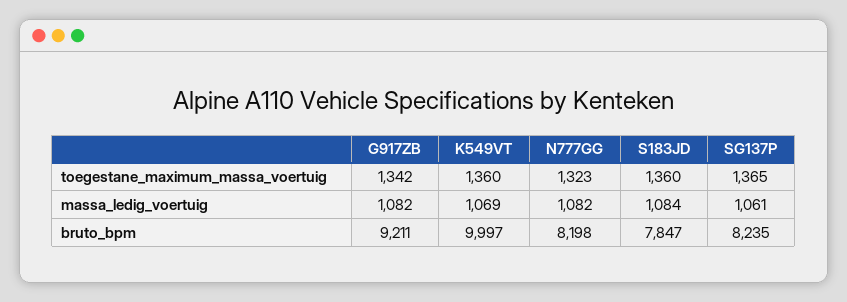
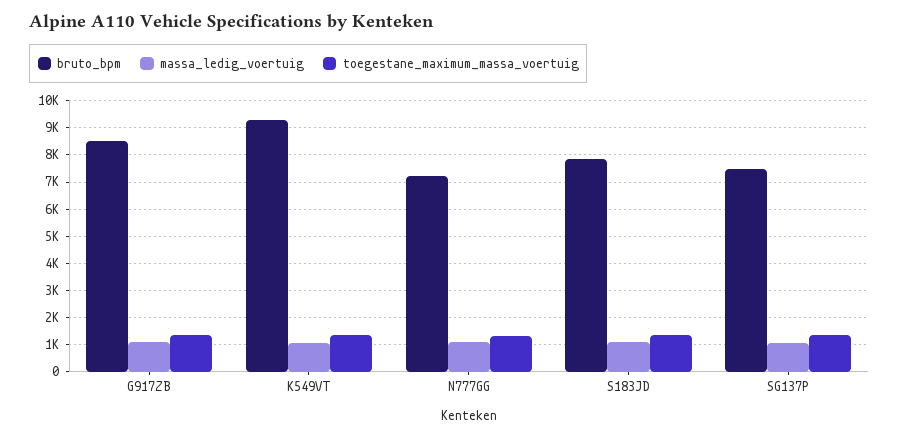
  {
    "toegestane_maximum_massa_voertuig": {
      "G917ZB": 1342,
      "K549VT": 1360,
      "N777GG": 1323,
      "S183JD": 1360,
      "SG137P": 1365
    },
    "massa_ledig_voertuig": {
      "G917ZB": 1082,
      "K549VT": 1069,
      "N777GG": 1082,
      "S183JD": 1084,
      "SG137P": 1061
    },
    "bruto_bpm": {
-     "G917ZB": 9211,
+     "G917ZB": 8500,
-     "K549VT": 9997,
+     "K549VT": 9250,
-     "N777GG": 8198,
+     "N777GG": 7250,
      "S183JD": 7847,
-     "SG137P": 8235
+     "SG137P": 7500
    }
  }

